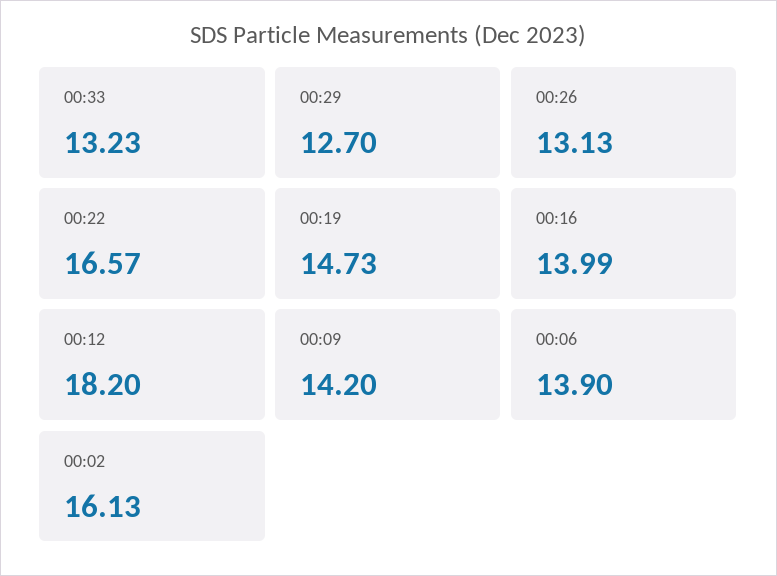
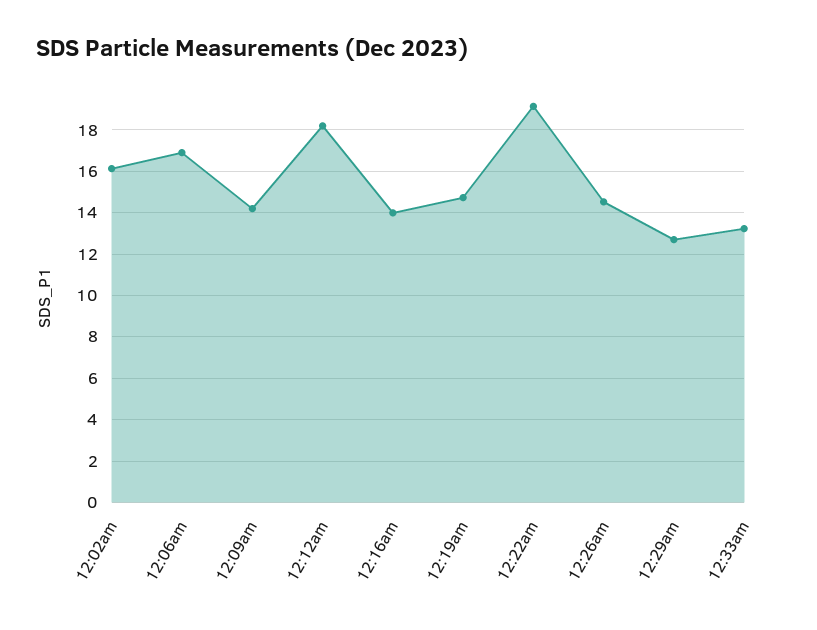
  {
    "00:33": 13.23,
    "00:29": 12.7,
-   "00:26": 13.13,
+   "00:26": 14.5,
-   "00:22": 16.57,
+   "00:22": 19,
    "00:19": 14.73,
    "00:16": 13.99,
    "00:12": 18.2,
    "00:09": 14.2,
-   "00:06": 13.9,
+   "00:06": 17,
    "00:02": 16.13
  }

